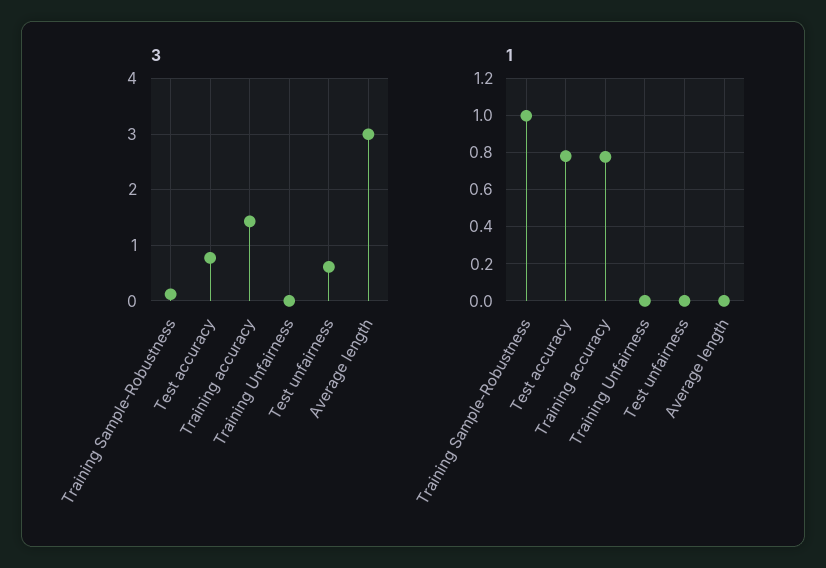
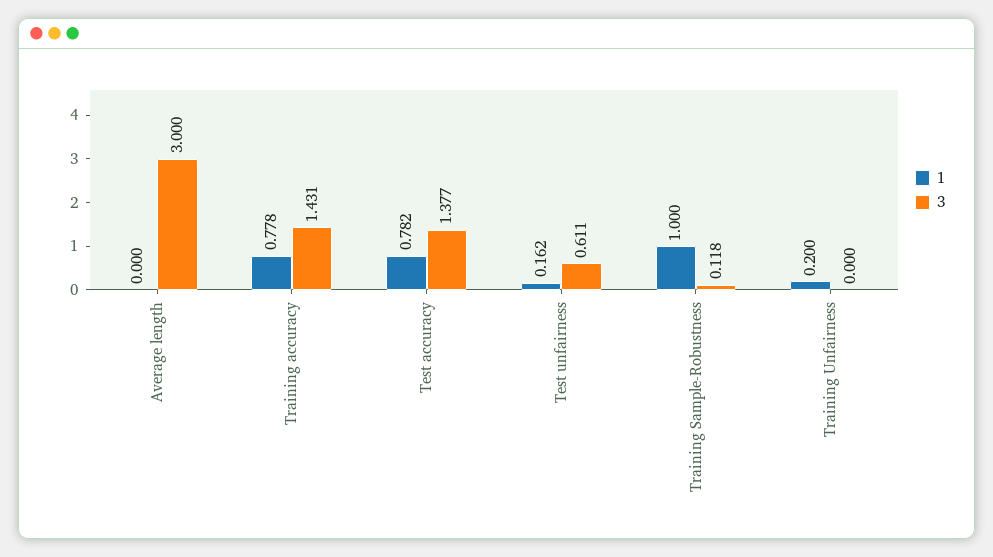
  {
    "3": {
      "Training Sample-Robustness": 0.118,
-     "Test accuracy": 0.8,
+     "Test accuracy": 1.377,
      "Training accuracy": 1.431,
      "Training Unfairness": 0,
      "Test unfairness": 0.611,
      "Average length": 3
    },
    "1": {
      "Training Sample-Robustness": 1,
      "Test accuracy": 0.782,
      "Training accuracy": 0.778,
-     "Training Unfairness": 0,
+     "Training Unfairness": 0.2,
-     "Test unfairness": 0,
+     "Test unfairness": 0.162,
      "Average length": 0
    }
  }

